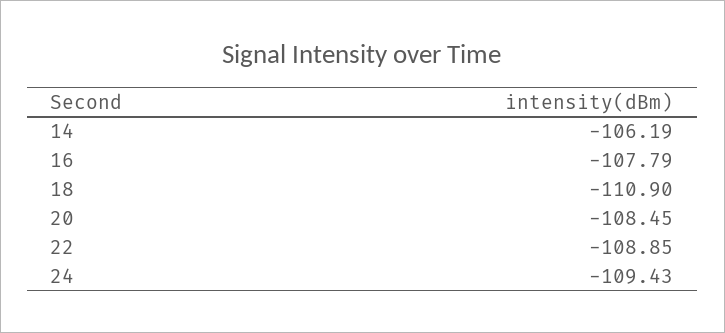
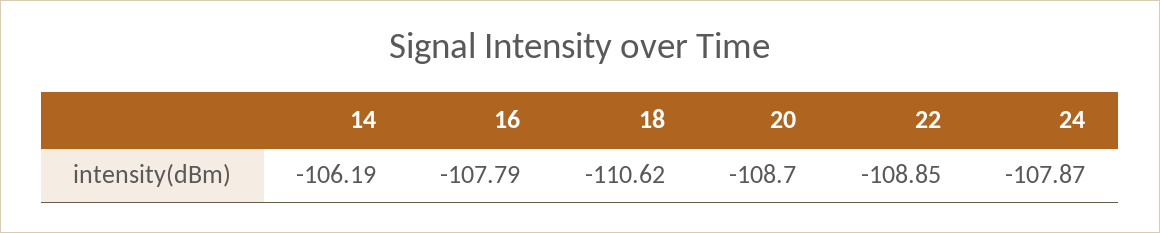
  {
    "14": -106.19,
    "16": -107.79,
-   "18": -110.9,
+   "18": -110.62,
-   "20": -108.45,
+   "20": -108.7,
    "22": -108.85,
-   "24": -109.43
+   "24": -107.87
  }

